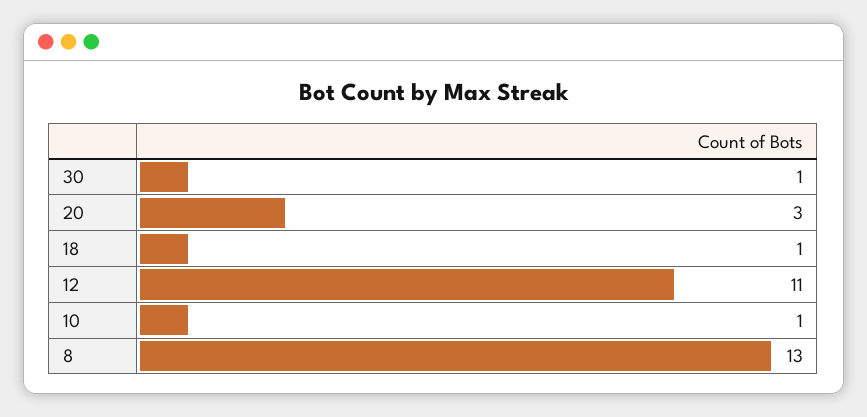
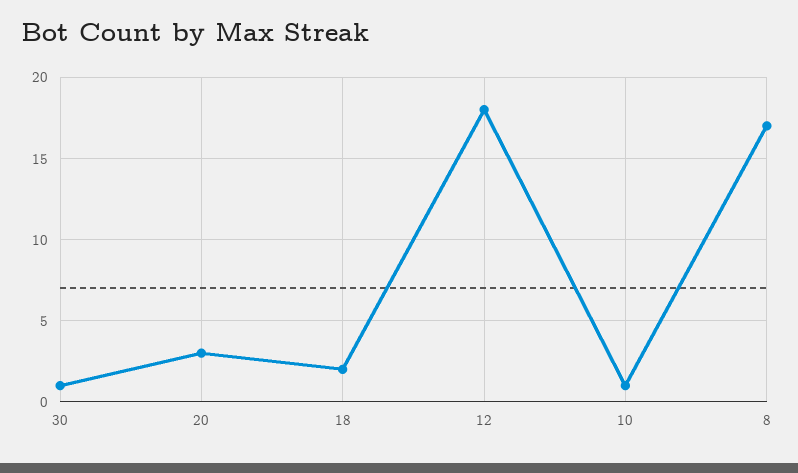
  {
    "30": 1,
    "20": 3,
-   "18": 1,
+   "18": 2,
-   "12": 11,
+   "12": 18,
    "10": 1,
-   "8": 13
+   "8": 17
  }

